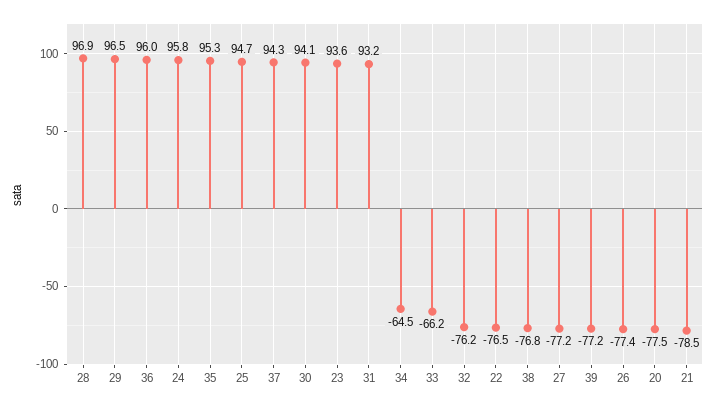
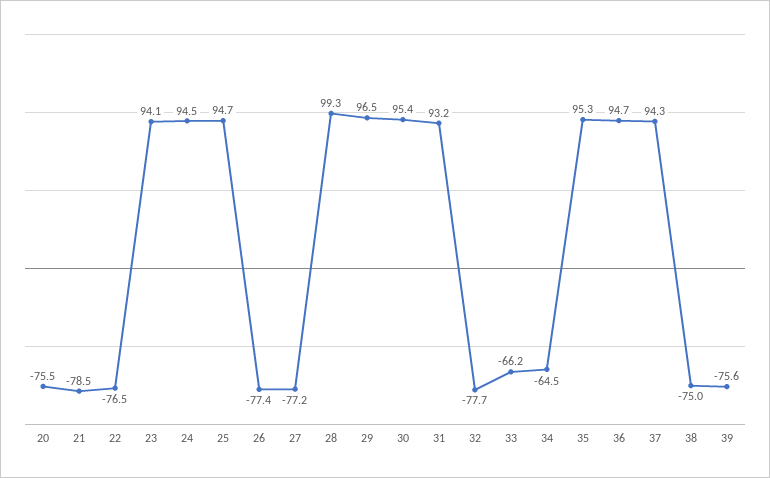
  {
-   "28": 96.9,
+   "28": 99.3,
    "29": 96.5,
-   "36": 96,
+   "36": 94.7,
-   "24": 95.8,
+   "24": 94.5,
    "35": 95.3,
    "25": 94.7,
    "37": 94.3,
-   "30": 94.1,
+   "30": 95.4,
-   "23": 93.6,
+   "23": 94.1,
    "31": 93.2,
    "34": -64.5,
    "33": -66.2,
-   "32": -76.2,
+   "32": -77.7,
    "22": -76.5,
-   "38": -76.8,
+   "38": -75,
    "27": -77.2,
-   "39": -77.2,
+   "39": -75.6,
    "26": -77.4,
-   "20": -77.5,
+   "20": -75.5,
    "21": -78.5
  }

